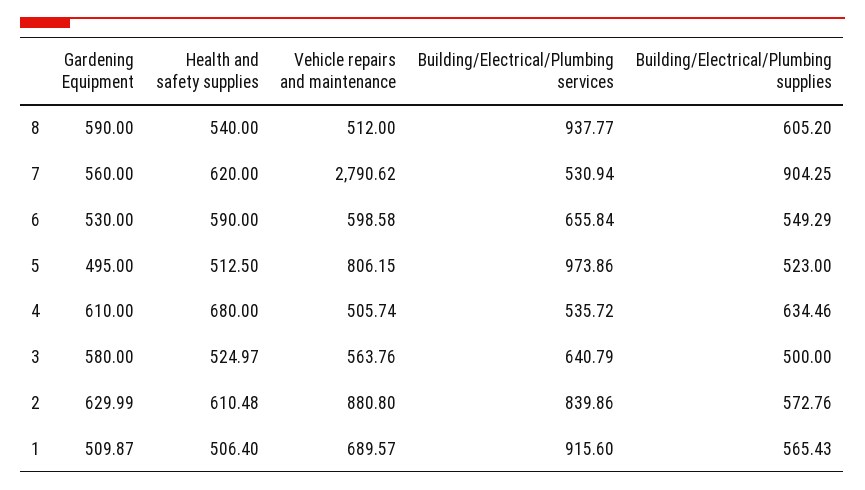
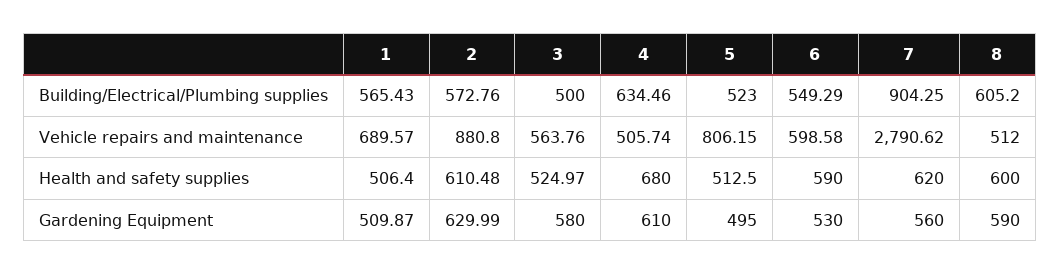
  {
    "Gardening Equipment": {
      "8": 590,
      "7": 560,
      "6": 530,
      "5": 495,
      "4": 610,
      "3": 580,
      "2": 629.99,
      "1": 509.87
    },
    "Health and safety supplies": {
-     "8": 540,
+     "8": 600,
      "7": 620,
      "6": 590,
      "5": 512.5,
      "4": 680,
      "3": 524.97,
      "2": 610.48,
      "1": 506.4
    },
    "Vehicle repairs and maintenance": {
      "8": 512,
      "7": 2790.62,
      "6": 598.58,
      "5": 806.15,
      "4": 505.74,
      "3": 563.76,
      "2": 880.8,
      "1": 689.57
    },
-   "Building/Electrical/Plumbing services": {
-     "8": 937.77,
-     "7": 530.94,
-     "6": 655.84,
-     "5": 973.86,
-     "4": 535.72,
-     "3": 640.79,
-     "2": 839.86,
-     "1": 915.6
-   },
    "Building/Electrical/Plumbing supplies": {
      "8": 605.2,
      "7": 904.25,
      "6": 549.29,
      "5": 523,
      "4": 634.46,
      "3": 500,
      "2": 572.76,
      "1": 565.43
    }
  }

